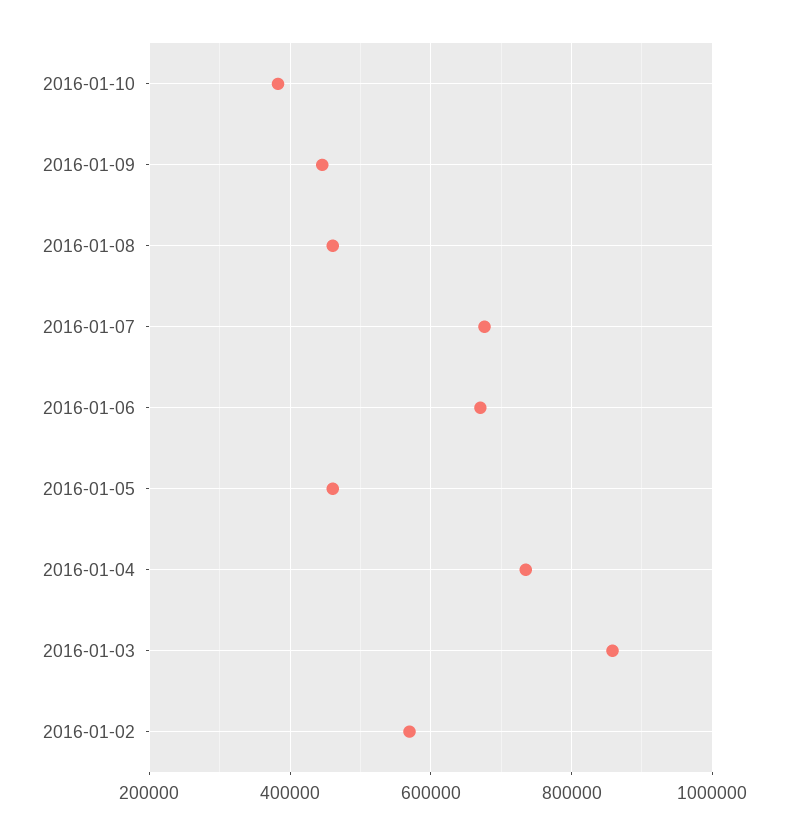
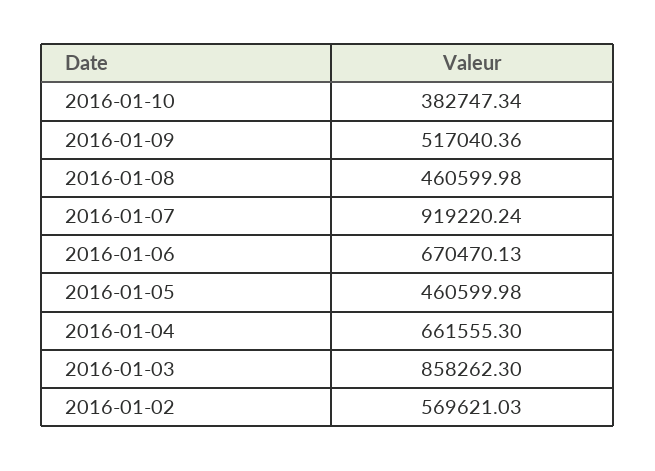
  {
    "2016-01-10": 382747.34,
-   "2016-01-09": 440000,
+   "2016-01-09": 517040.36,
    "2016-01-08": 460599.98,
-   "2016-01-07": 680000,
+   "2016-01-07": 919220.24,
    "2016-01-06": 670470.13,
    "2016-01-05": 460599.98,
-   "2016-01-04": 740000,
+   "2016-01-04": 661555.3,
    "2016-01-03": 858262.3,
    "2016-01-02": 569621.03
  }

